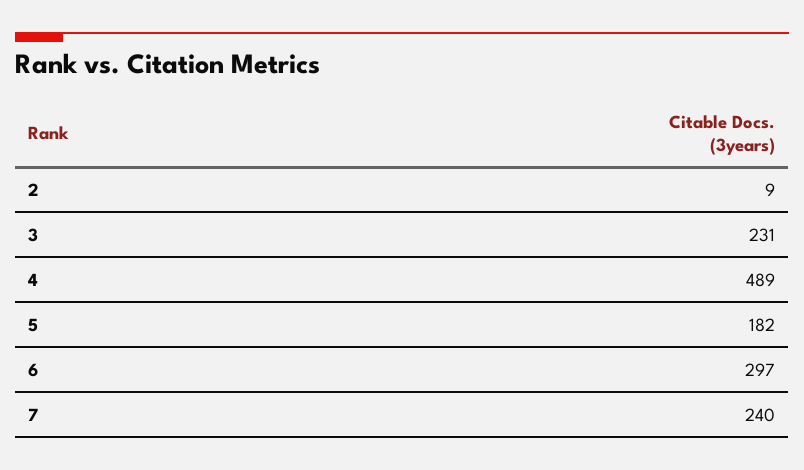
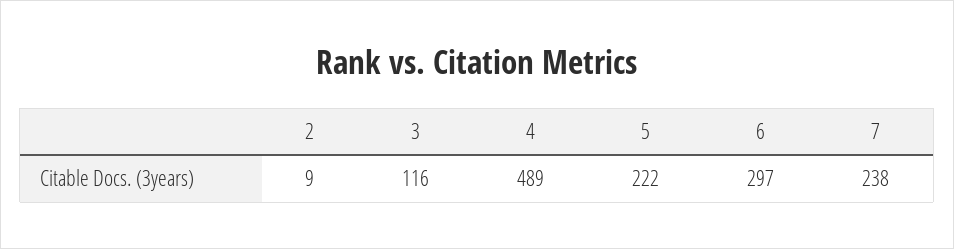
  {
    "2": 9,
-   "3": 231,
+   "3": 116,
    "4": 489,
-   "5": 182,
+   "5": 222,
    "6": 297,
-   "7": 240
+   "7": 238
  }

